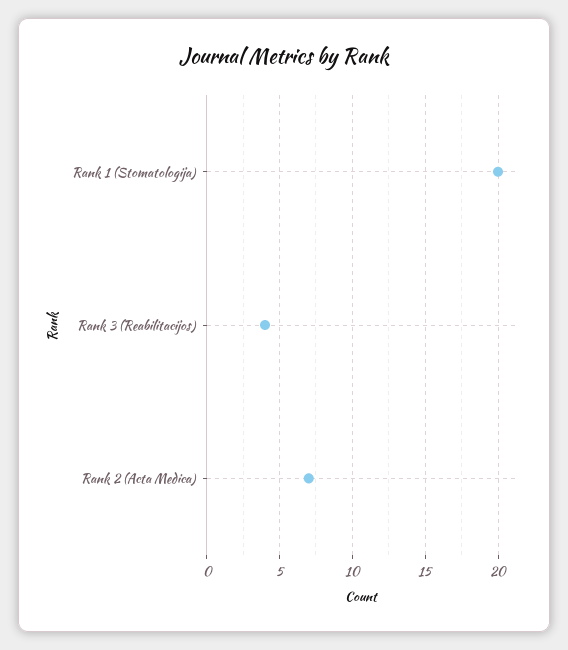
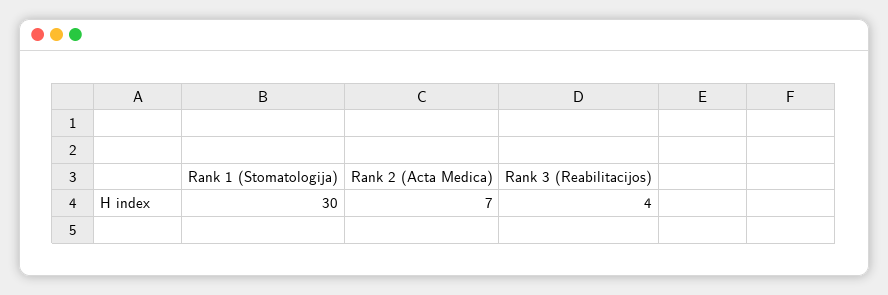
  {
-   "Rank 1 (Stomatologija)": 20,
+   "Rank 1 (Stomatologija)": 30,
    "Rank 3 (Reabilitacijos)": 4,
    "Rank 2 (Acta Medica)": 7
  }

